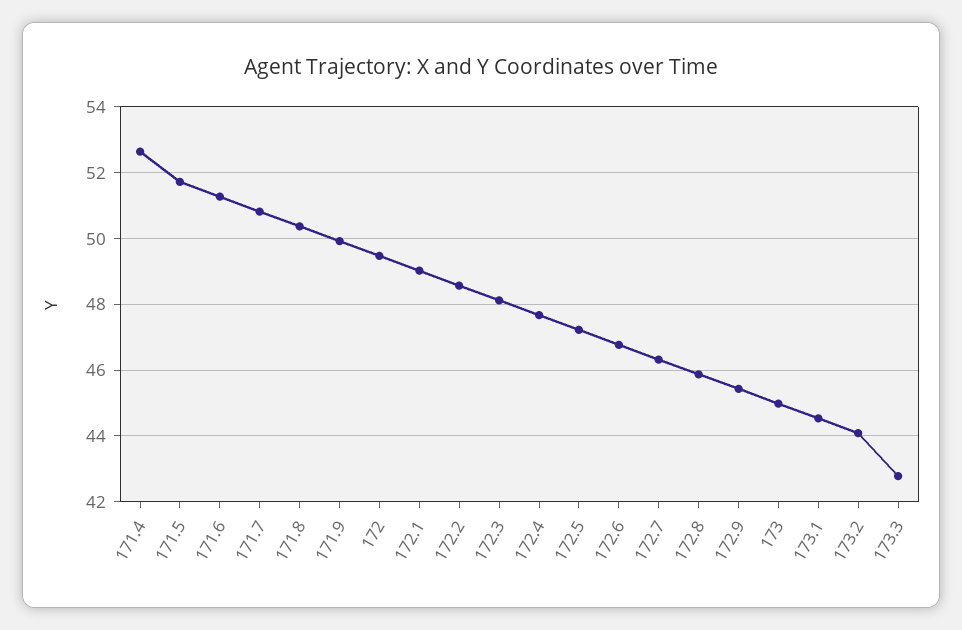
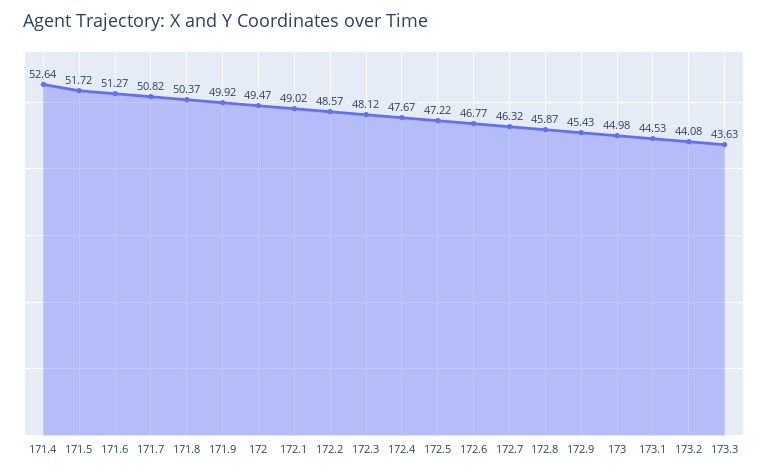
  {
    "171.4": 52.64,
    "171.5": 51.72,
    "171.6": 51.27,
    "171.7": 50.82,
    "171.8": 50.37,
    "171.9": 49.92,
    "172": 49.47,
    "172.1": 49.02,
    "172.2": 48.57,
    "172.3": 48.12,
    "172.4": 47.67,
    "172.5": 47.22,
    "172.6": 46.77,
    "172.7": 46.32,
    "172.8": 45.87,
    "172.9": 45.43,
    "173": 44.98,
    "173.1": 44.53,
    "173.2": 44.08,
-   "173.3": 42.8
+   "173.3": 43.63
  }

